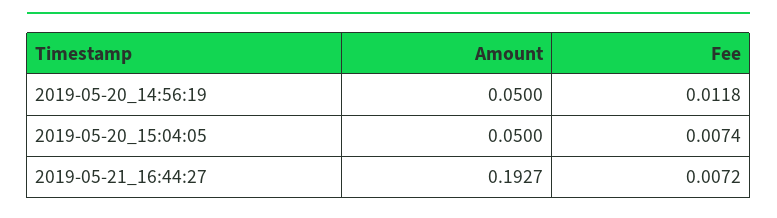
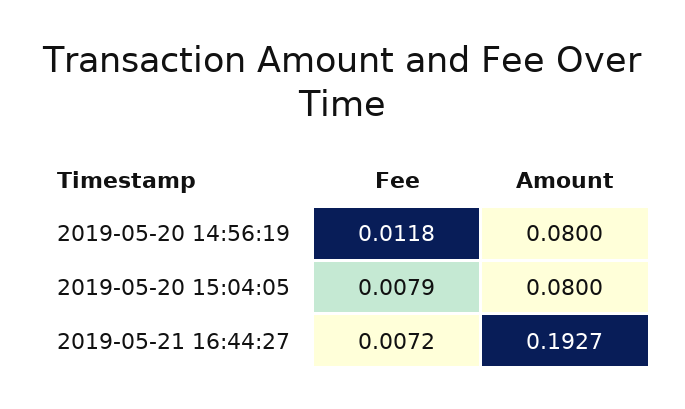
  {
    "Amount": {
-     "2019-05-20_14:56:19": 0.05,
+     "2019-05-20_14:56:19": 0.08,
-     "2019-05-20_15:04:05": 0.05,
+     "2019-05-20_15:04:05": 0.08,
      "2019-05-21_16:44:27": 0.1927
    },
    "Fee": {
      "2019-05-20_14:56:19": 0.0118,
-     "2019-05-20_15:04:05": 0.0074,
+     "2019-05-20_15:04:05": 0.0079,
      "2019-05-21_16:44:27": 0.0072
    }
  }

